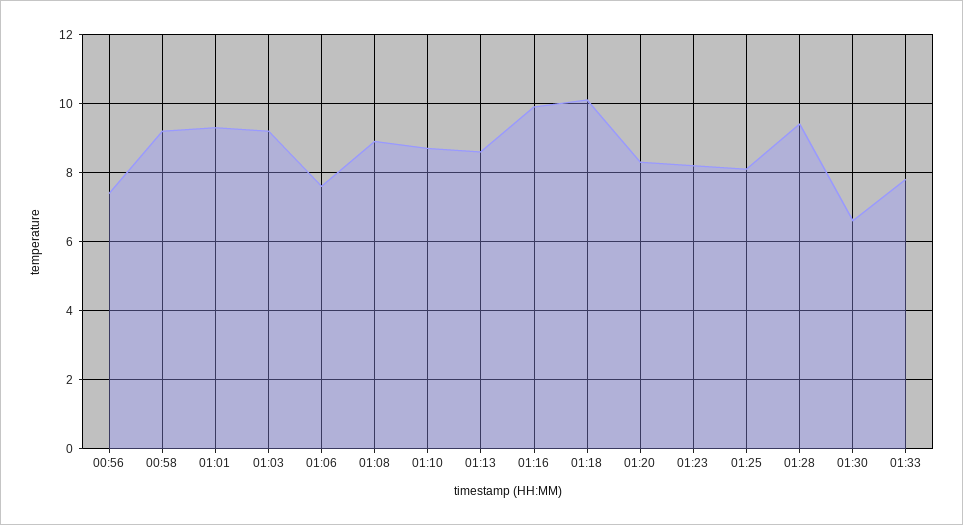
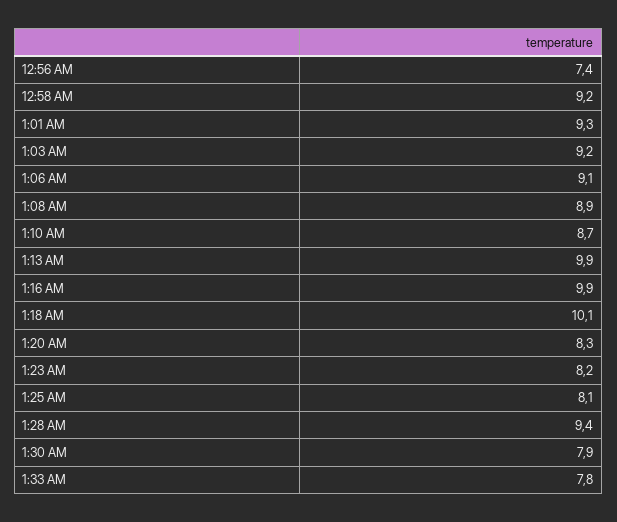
  {
    "00:56": 7.4,
    "00:58": 9.2,
    "01:01": 9.3,
    "01:03": 9.2,
-   "01:06": 7.5,
+   "01:06": 9.1,
    "01:08": 8.9,
    "01:10": 8.7,
-   "01:13": 8.5,
+   "01:13": 9.9,
    "01:16": 9.9,
    "01:18": 10.1,
    "01:20": 8.3,
    "01:23": 8.2,
    "01:25": 8.1,
    "01:28": 9.4,
-   "01:30": 6.5,
+   "01:30": 7.9,
    "01:33": 7.8
  }

